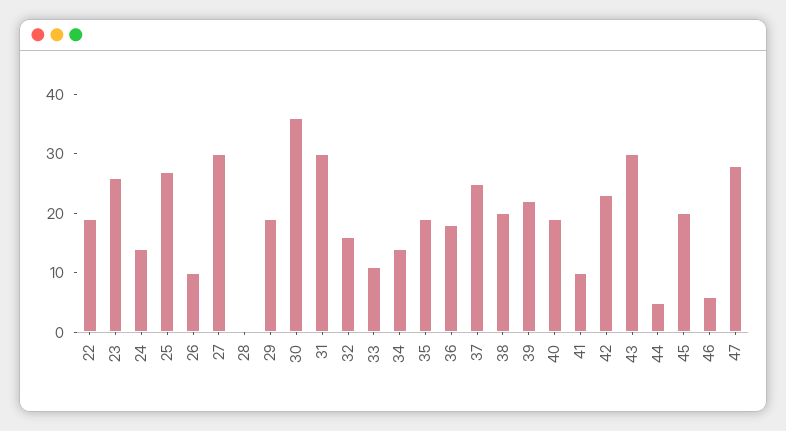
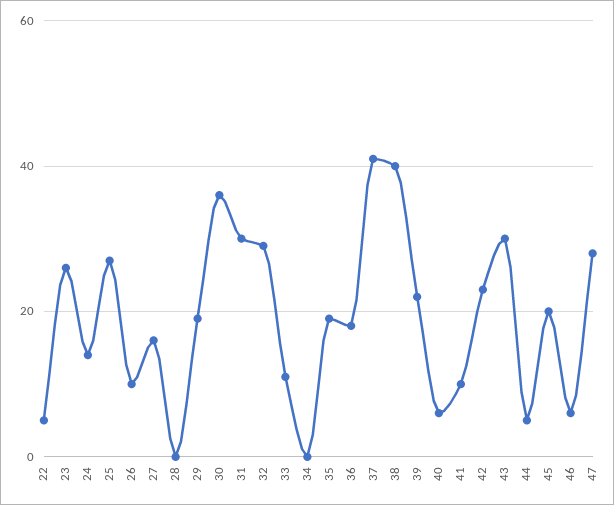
  {
-   "22": 20,
+   "22": 5,
    "23": 25,
    "24": 15,
    "25": 25,
    "26": 10,
-   "27": 30,
+   "27": 15,
    "28": 0,
    "29": 20,
    "30": 35,
    "31": 30,
-   "32": 15,
+   "32": 30,
    "33": 10,
-   "34": 15,
+   "34": 0,
    "35": 20,
    "36": 20,
-   "37": 25,
+   "37": 40,
-   "38": 20,
+   "38": 40,
    "39": 20,
-   "40": 20,
+   "40": 5,
    "41": 10,
    "42": 25,
    "43": 30,
    "44": 5,
    "45": 20,
    "46": 5,
    "47": 30
  }

